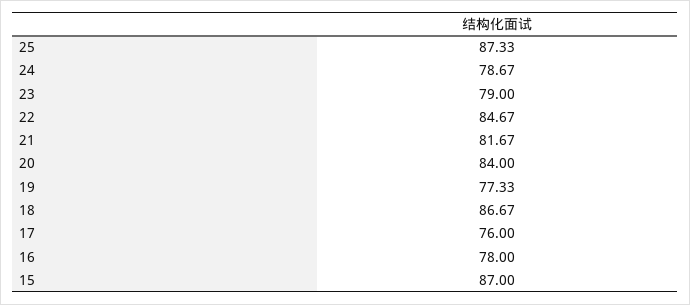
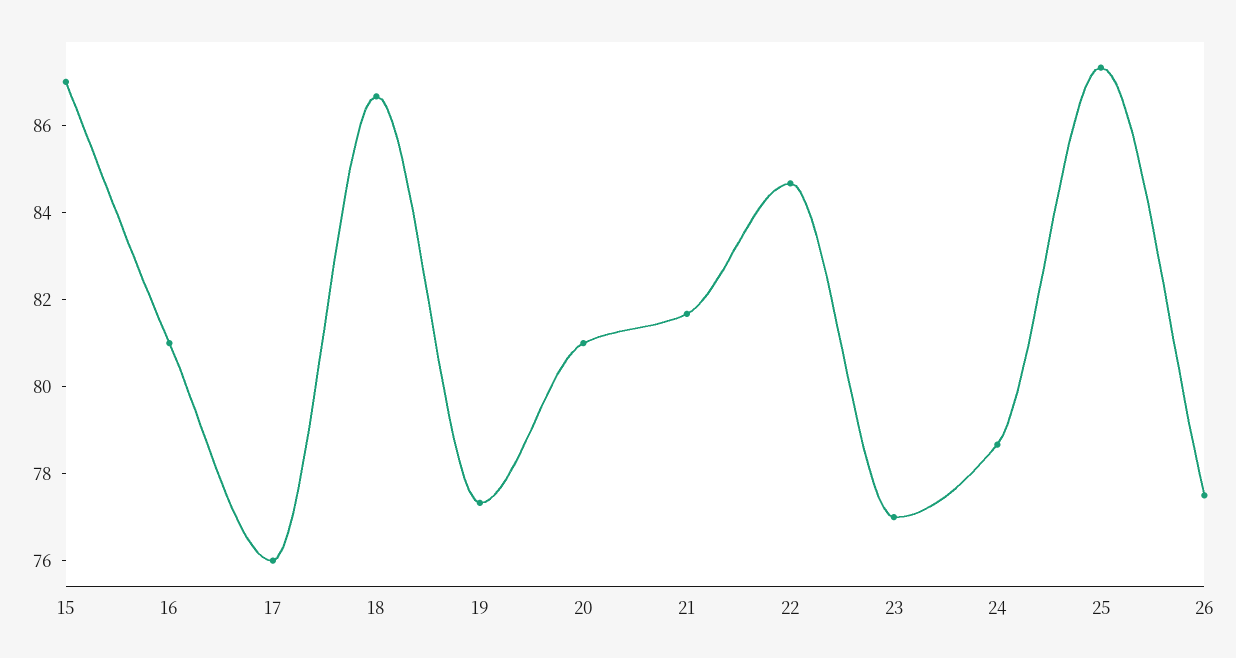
  {
    "25": 87.33,
    "24": 78.67,
-   "23": 79,
+   "23": 77,
    "22": 84.67,
    "21": 81.67,
-   "20": 84,
+   "20": 81,
    "19": 77.33,
    "18": 86.67,
    "17": 76,
-   "16": 78,
+   "16": 81,
-   "15": 87
+   "15": 87,
+   "26": 77.5
  }

